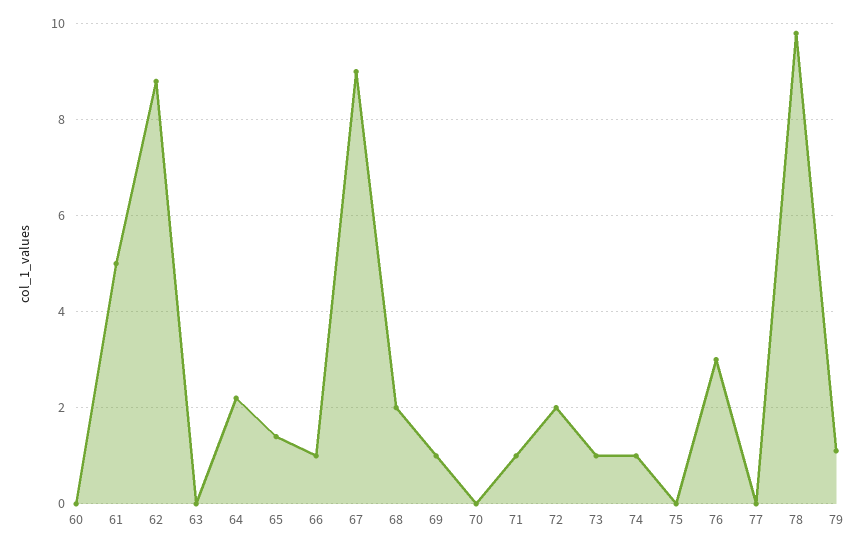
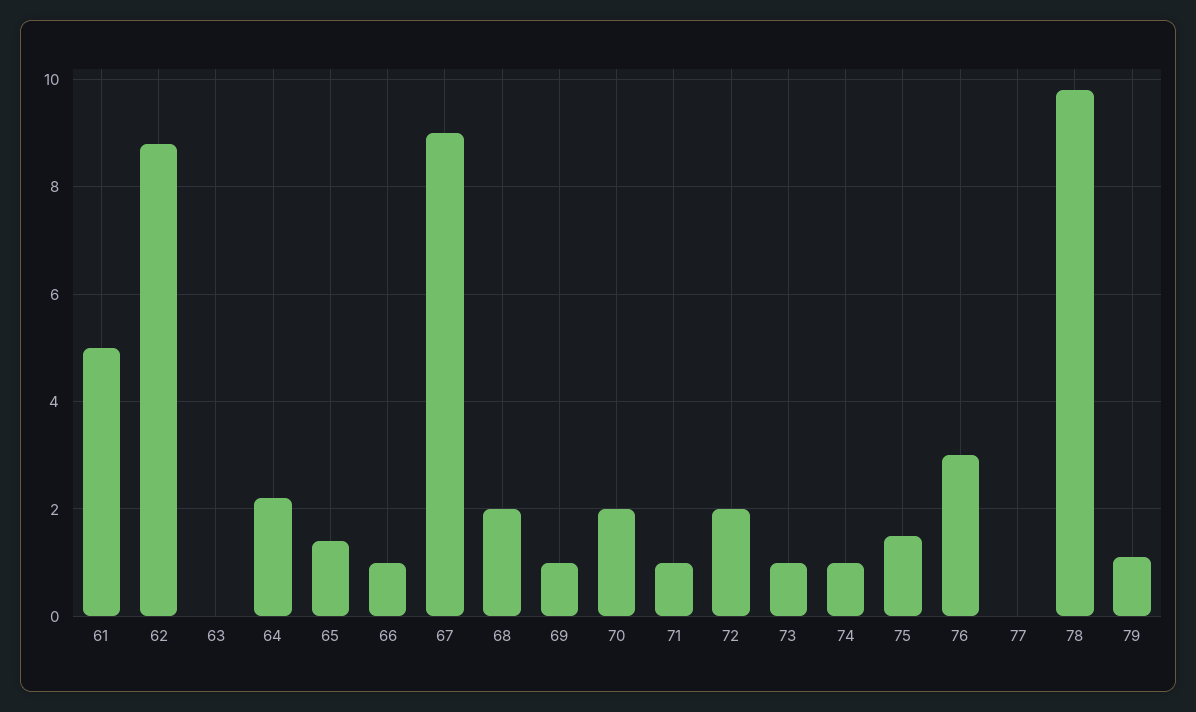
  {
-   "60": 0,
    "61": 5,
    "62": 9,
    "63": 0,
    "64": 2,
    "65": 1.5,
    "66": 1,
    "67": 9,
    "68": 2,
    "69": 1,
-   "70": 0,
+   "70": 2,
    "71": 1,
    "72": 2,
    "73": 1,
    "74": 1,
-   "75": 0,
+   "75": 1.5,
    "76": 3,
    "77": 0,
    "78": 10,
    "79": 1
  }

